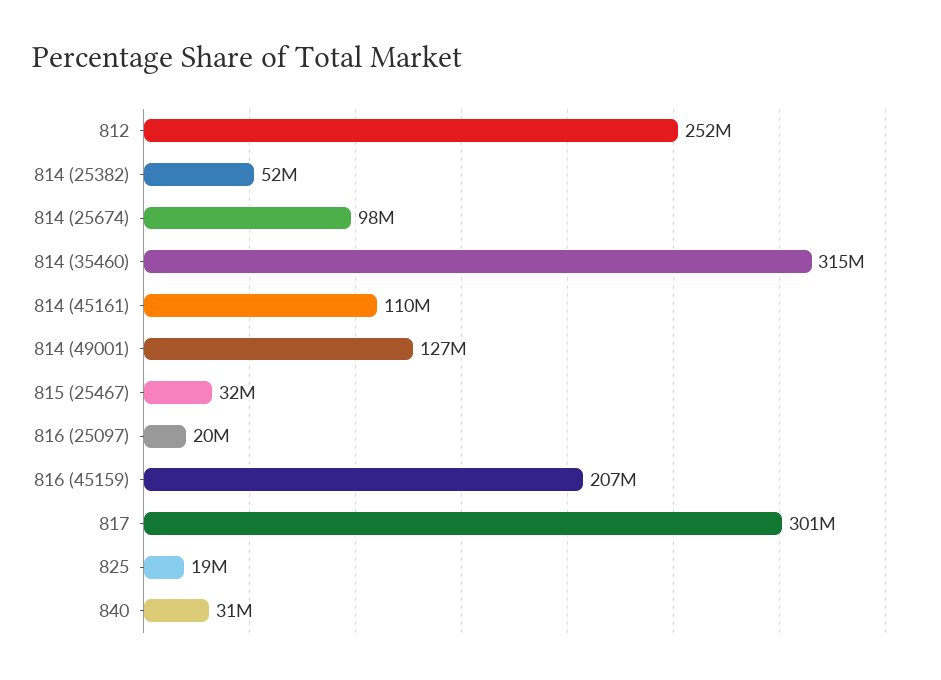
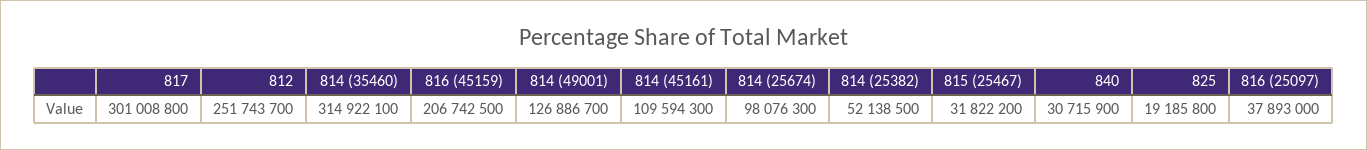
  {
    "812": 251743700,
    "814 (25382)": 52138500,
    "814 (25674)": 98076300,
    "814 (35460)": 314922100,
    "814 (45161)": 109594300,
    "814 (49001)": 126886700,
    "815 (25467)": 31822200,
-   "816 (25097)": 20000000,
+   "816 (25097)": 37893000,
    "816 (45159)": 206742500,
    "817": 301008800,
    "825": 19185800,
    "840": 30715900
  }

